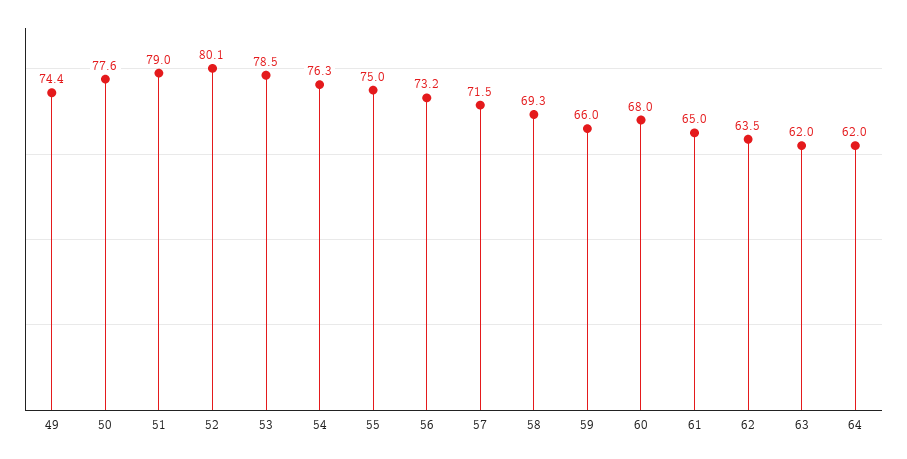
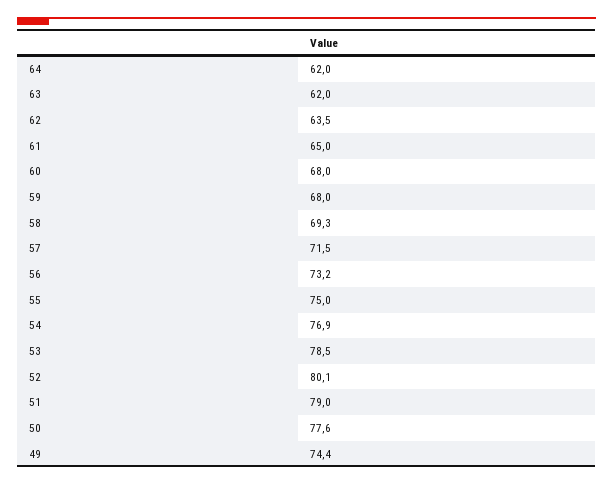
  {
    "49": 74.4,
    "50": 77.6,
    "51": 79,
    "52": 80.1,
    "53": 78.5,
-   "54": 76.3,
+   "54": 76.9,
    "55": 75,
    "56": 73.2,
    "57": 71.5,
    "58": 69.3,
-   "59": 66,
+   "59": 68,
    "60": 68,
    "61": 65,
    "62": 63.5,
    "63": 62,
    "64": 62
  }

